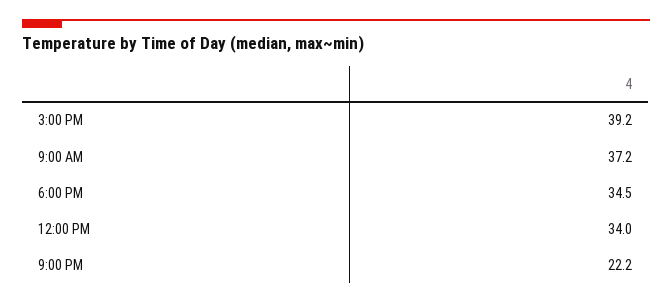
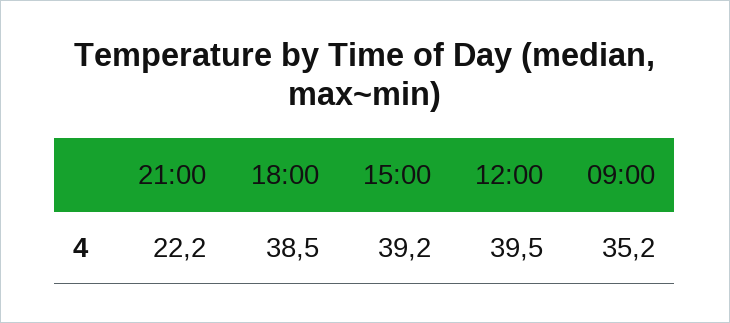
  {
    "3:00 PM": 39.2,
-   "9:00 AM": 37.2,
+   "9:00 AM": 35.2,
-   "6:00 PM": 34.5,
+   "6:00 PM": 38.5,
-   "12:00 PM": 34,
+   "12:00 PM": 39.5,
    "9:00 PM": 22.2
  }

